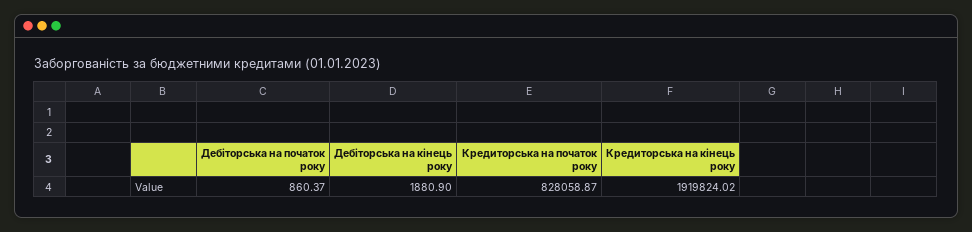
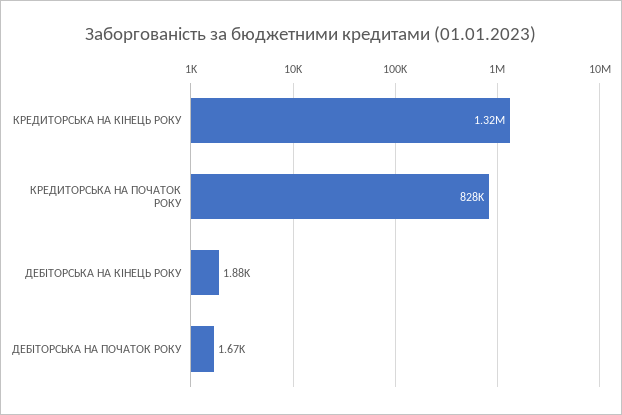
  {
-   "Дебіторська на початок року": 860.37,
+   "Дебіторська на початок року": 1670,
    "Дебіторська на кінець року": 1880.9,
    "Кредиторська на початок року": 828058.87,
-   "Кредиторська на кінець року": 1919824.02
+   "Кредиторська на кінець року": 1320000
  }

